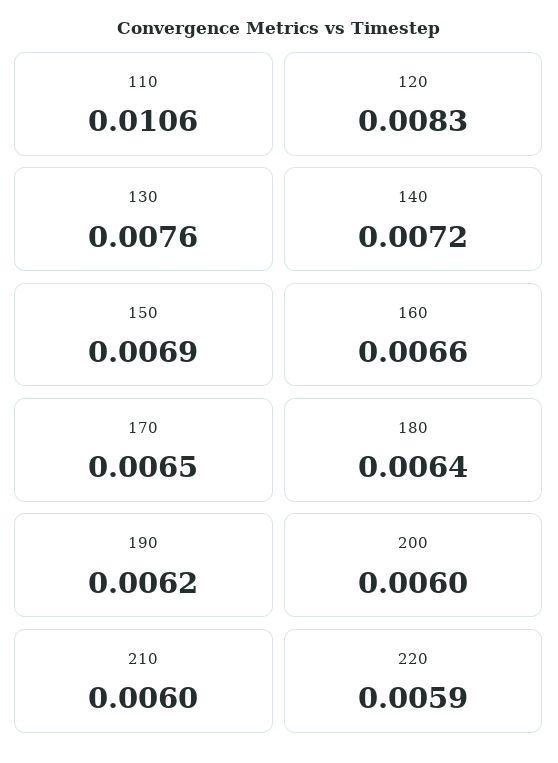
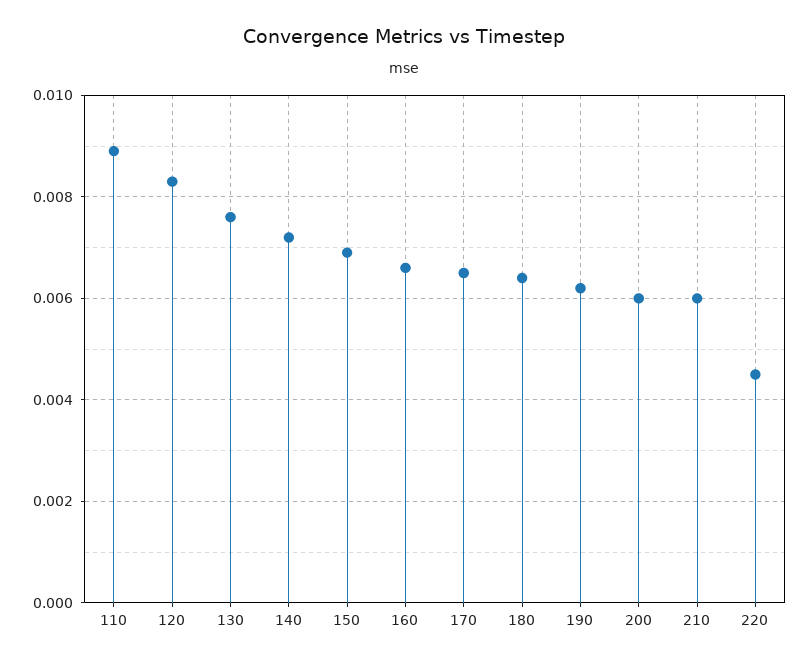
  {
-   "110": 0.0106,
+   "110": 0.009,
    "120": 0.0083,
    "130": 0.0076,
    "140": 0.0072,
    "150": 0.0069,
    "160": 0.0066,
    "170": 0.0065,
    "180": 0.0064,
    "190": 0.0062,
    "200": 0.006,
    "210": 0.006,
-   "220": 0.0059
+   "220": 0.0045
  }

